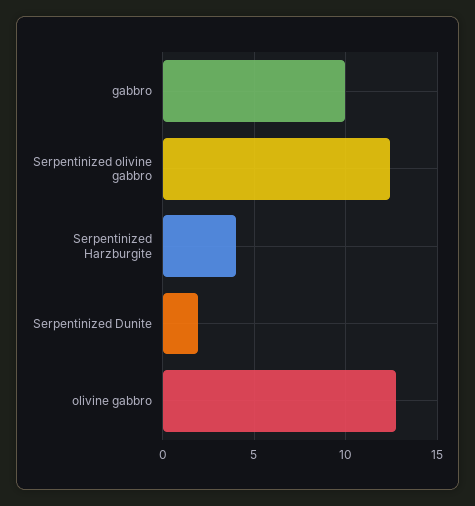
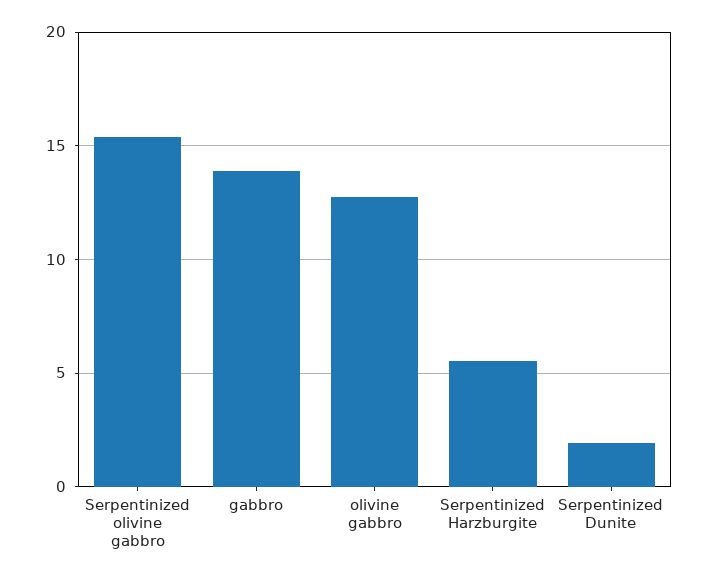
  {
-   "gabbro": 10,
+   "gabbro": 14,
-   "Serpentinized olivine gabbro": 12.5,
+   "Serpentinized olivine gabbro": 15.5,
-   "Serpentinized Harzburgite": 4,
+   "Serpentinized Harzburgite": 5.5,
    "Serpentinized Dunite": 2,
    "olivine gabbro": 12.5
  }

